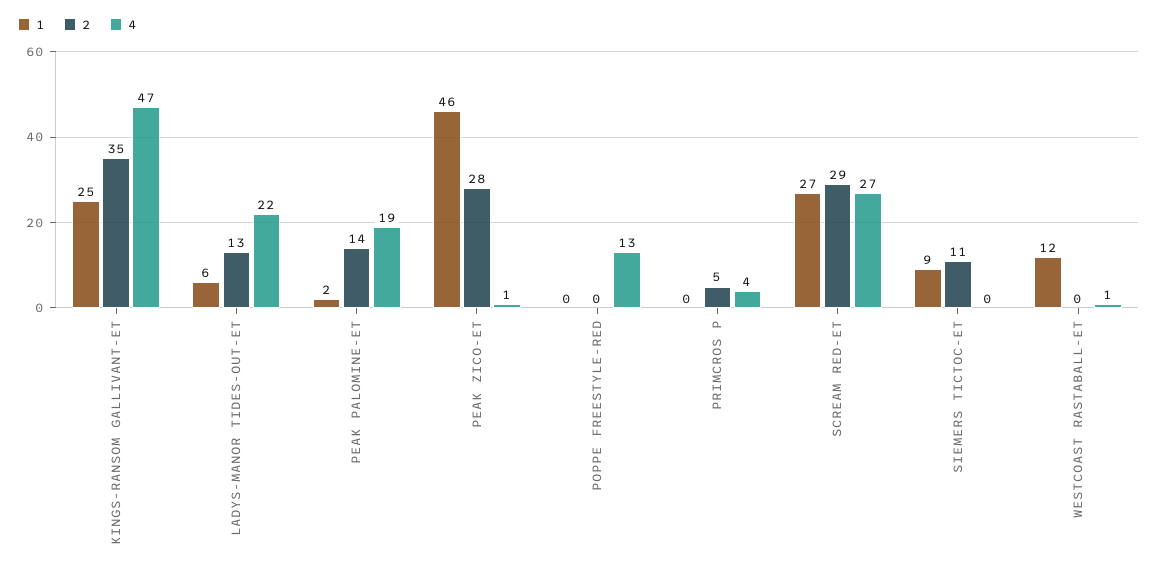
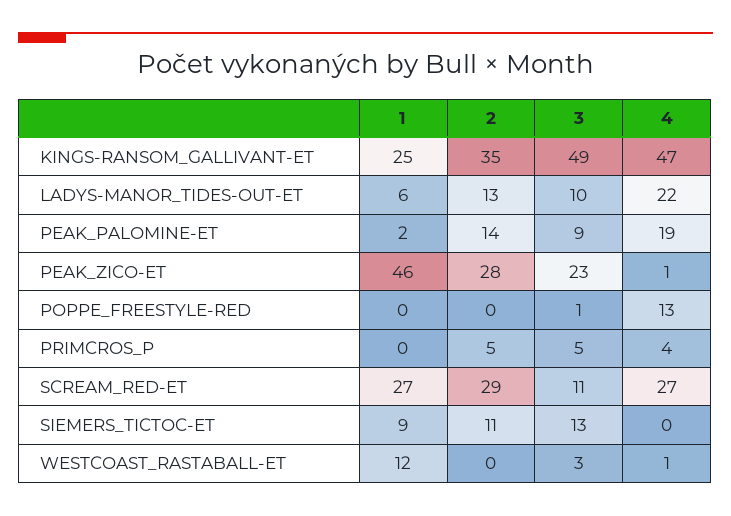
  {
    "1": {
      "KINGS-RANSOM GALLIVANT-ET": 25,
      "LADYS-MANOR TIDES-OUT-ET": 6,
      "PEAK PALOMINE-ET": 2,
      "PEAK ZICO-ET": 46,
      "POPPE FREESTYLE-RED": 0,
      "PRIMCROS P": 0,
      "SCREAM RED-ET": 27,
      "SIEMERS TICTOC-ET": 9,
      "WESTCOAST RASTABALL-ET": 12
    },
    "2": {
      "KINGS-RANSOM GALLIVANT-ET": 35,
      "LADYS-MANOR TIDES-OUT-ET": 13,
      "PEAK PALOMINE-ET": 14,
      "PEAK ZICO-ET": 28,
      "POPPE FREESTYLE-RED": 0,
      "PRIMCROS P": 5,
      "SCREAM RED-ET": 29,
      "SIEMERS TICTOC-ET": 11,
      "WESTCOAST RASTABALL-ET": 0
    },
    "4": {
      "KINGS-RANSOM GALLIVANT-ET": 47,
      "LADYS-MANOR TIDES-OUT-ET": 22,
      "PEAK PALOMINE-ET": 19,
      "PEAK ZICO-ET": 1,
      "POPPE FREESTYLE-RED": 13,
      "PRIMCROS P": 4,
      "SCREAM RED-ET": 27,
      "SIEMERS TICTOC-ET": 0,
      "WESTCOAST RASTABALL-ET": 1
-   }
+   },
+   "3": {
+     "KINGS-RANSOM GALLIVANT-ET": 49,
+     "LADYS-MANOR TIDES-OUT-ET": 10,
+     "PEAK PALOMINE-ET": 9,
+     "PEAK ZICO-ET": 23,
+     "POPPE FREESTYLE-RED": 1,
+     "PRIMCROS P": 5,
+     "SCREAM RED-ET": 11,
+     "SIEMERS TICTOC-ET": 13,
+     "WESTCOAST RASTABALL-ET": 3
+   }
  }

